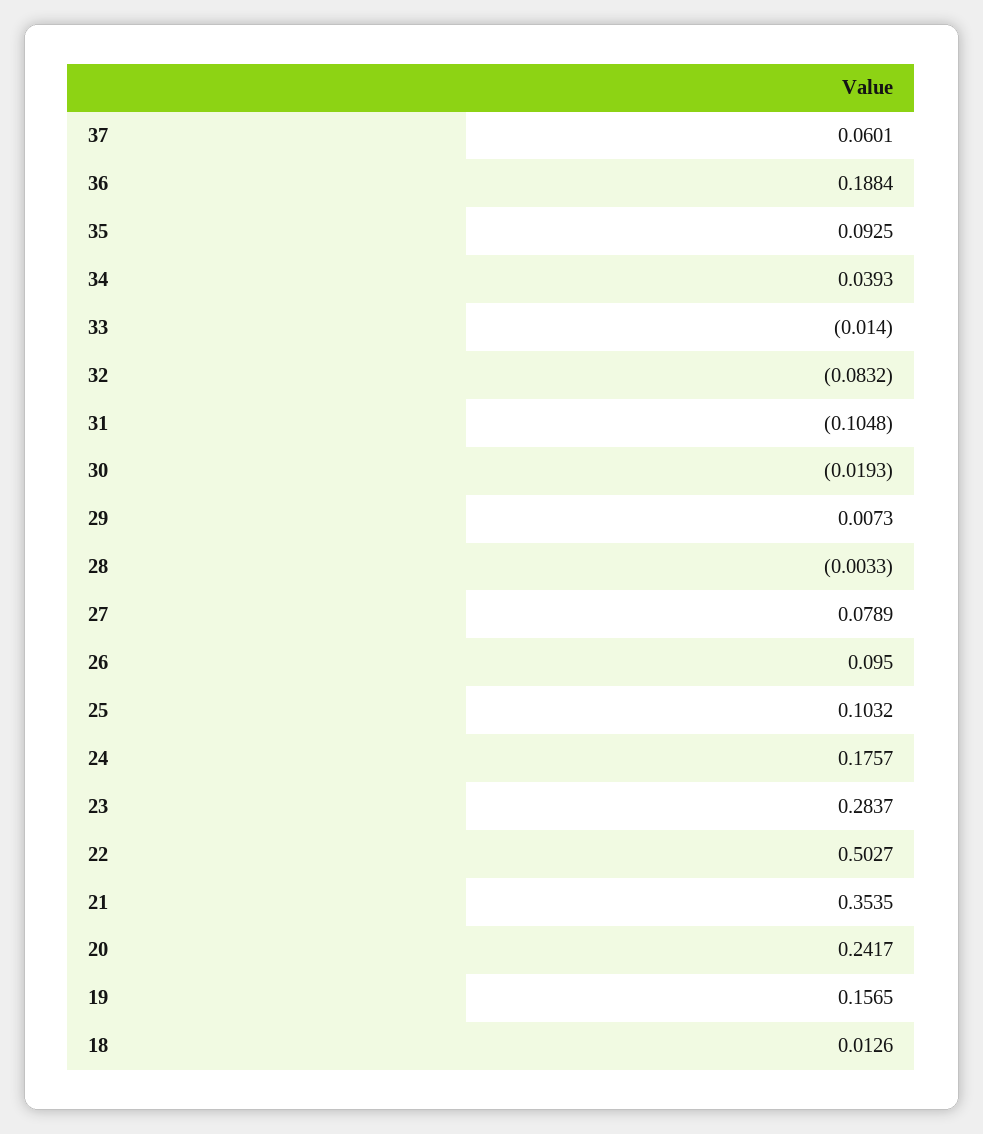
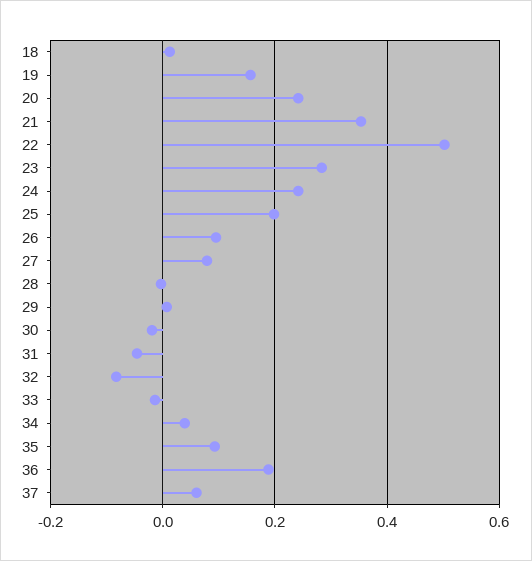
  {
    "37": 0.0601,
    "36": 0.1884,
    "35": 0.0925,
    "34": 0.0393,
    "33": -0.014,
    "32": -0.0832,
-   "31": -0.1048,
+   "31": -0.04,
    "30": -0.0193,
    "29": 0.0073,
    "28": -0.0033,
    "27": 0.0789,
    "26": 0.095,
-   "25": 0.1032,
+   "25": 0.2,
-   "24": 0.1757,
+   "24": 0.24,
    "23": 0.2837,
    "22": 0.5027,
    "21": 0.3535,
    "20": 0.2417,
    "19": 0.1565,
    "18": 0.0126
  }

